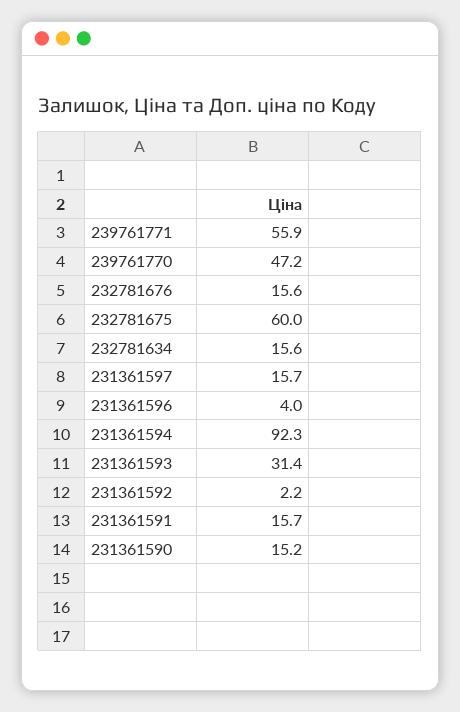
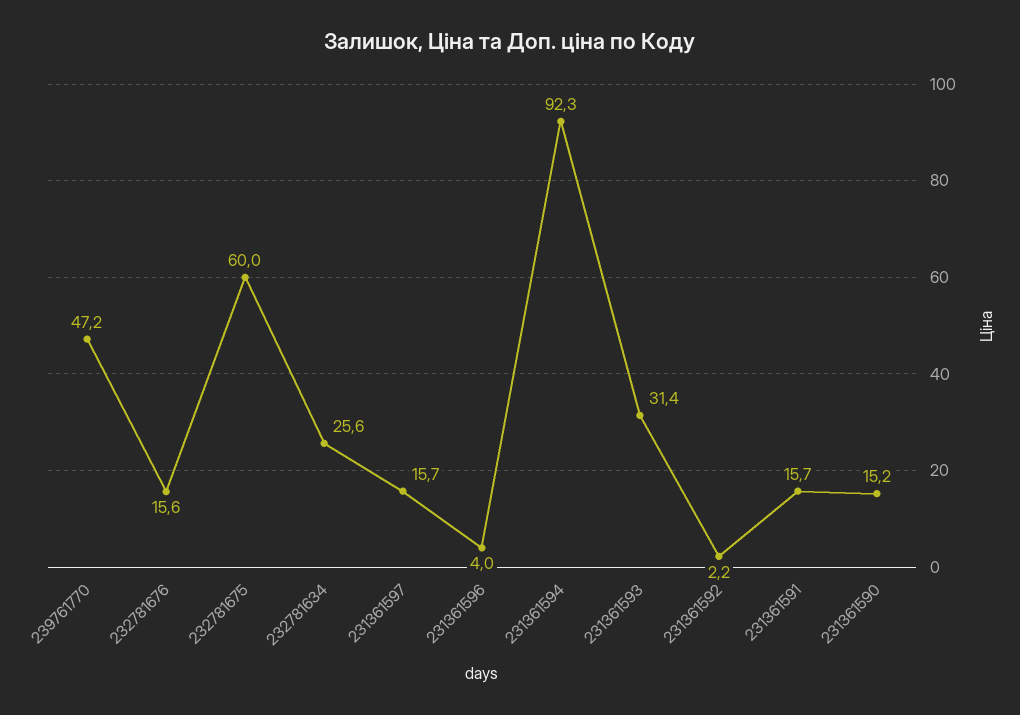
  {
-   "239761771": 55.9,
    "239761770": 47.2,
    "232781676": 15.6,
    "232781675": 60,
-   "232781634": 15.6,
+   "232781634": 25.6,
    "231361597": 15.7,
    "231361596": 4,
    "231361594": 92.3,
    "231361593": 31.4,
    "231361592": 2.2,
    "231361591": 15.7,
    "231361590": 15.2
  }

